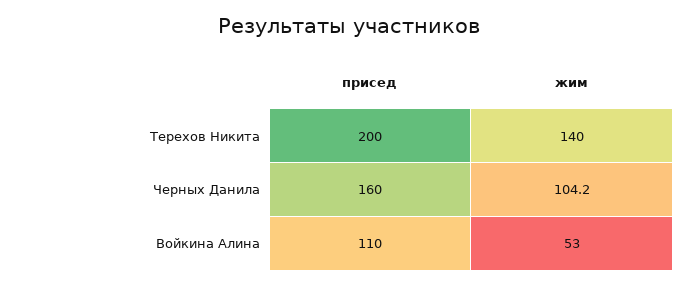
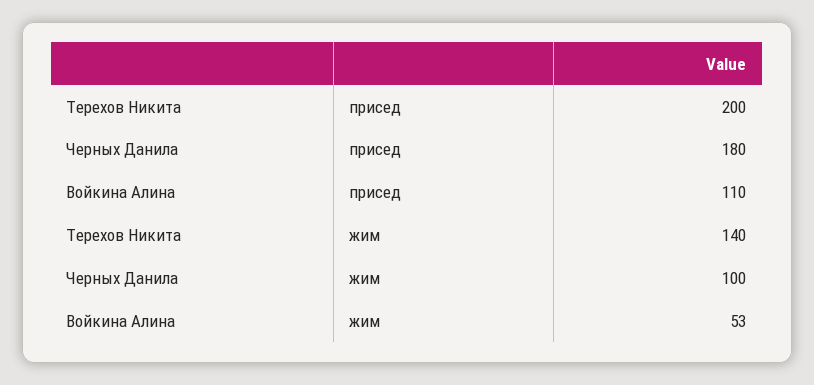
  {
    "присед": {
      "Терехов Никита": 200,
-     "Черных Данила": 160,
+     "Черных Данила": 180,
      "Войкина Алина": 110
    },
    "жим": {
      "Терехов Никита": 140,
-     "Черных Данила": 104.2,
+     "Черных Данила": 100,
      "Войкина Алина": 53
    }
  }

